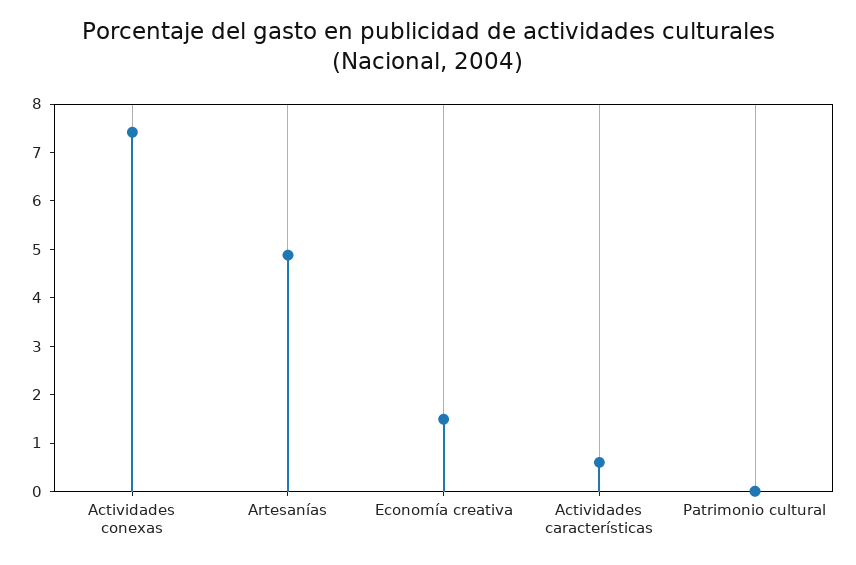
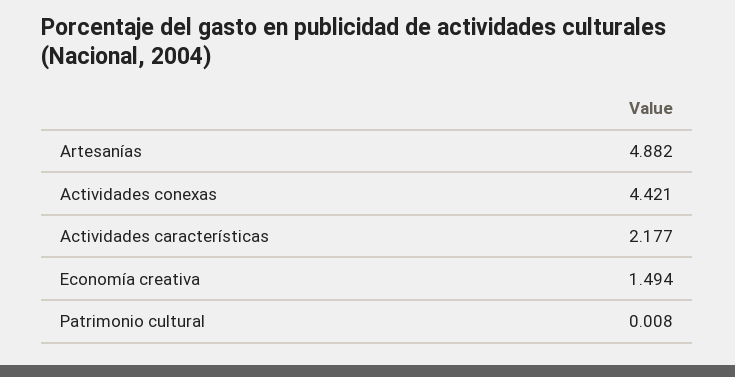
  {
-   "Actividades conexas": 7.4,
+   "Actividades conexas": 4.421,
    "Artesanías": 4.882,
    "Economía creativa": 1.494,
-   "Actividades características": 0.6,
+   "Actividades características": 2.177,
    "Patrimonio cultural": 0.008
  }

